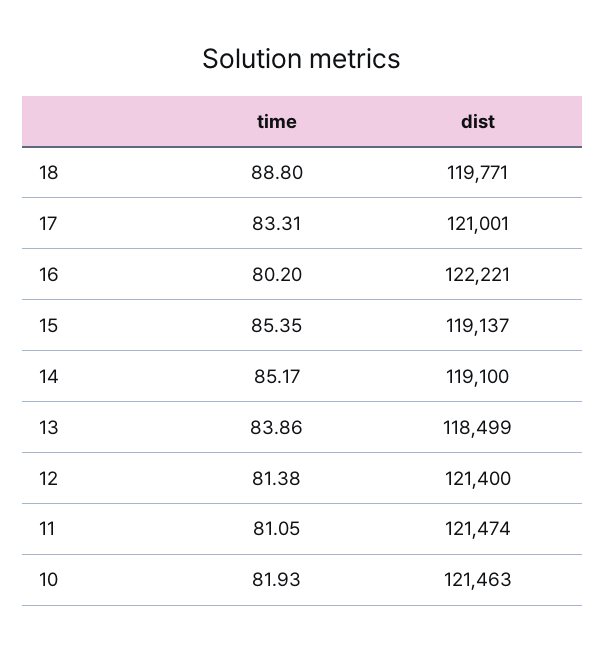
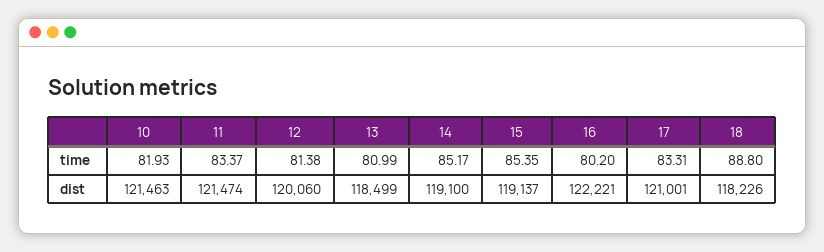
  {
    "time": {
      "18": 88.8,
      "17": 83.31,
      "16": 80.2,
      "15": 85.35,
      "14": 85.17,
-     "13": 83.86,
+     "13": 80.99,
      "12": 81.38,
-     "11": 81.05,
+     "11": 83.37,
      "10": 81.93
    },
    "dist": {
-     "18": 119771,
+     "18": 118226,
      "17": 121001,
      "16": 122221,
      "15": 119137,
      "14": 119100,
      "13": 118499,
-     "12": 121400,
+     "12": 120060,
      "11": 121474,
      "10": 121463
    }
  }

